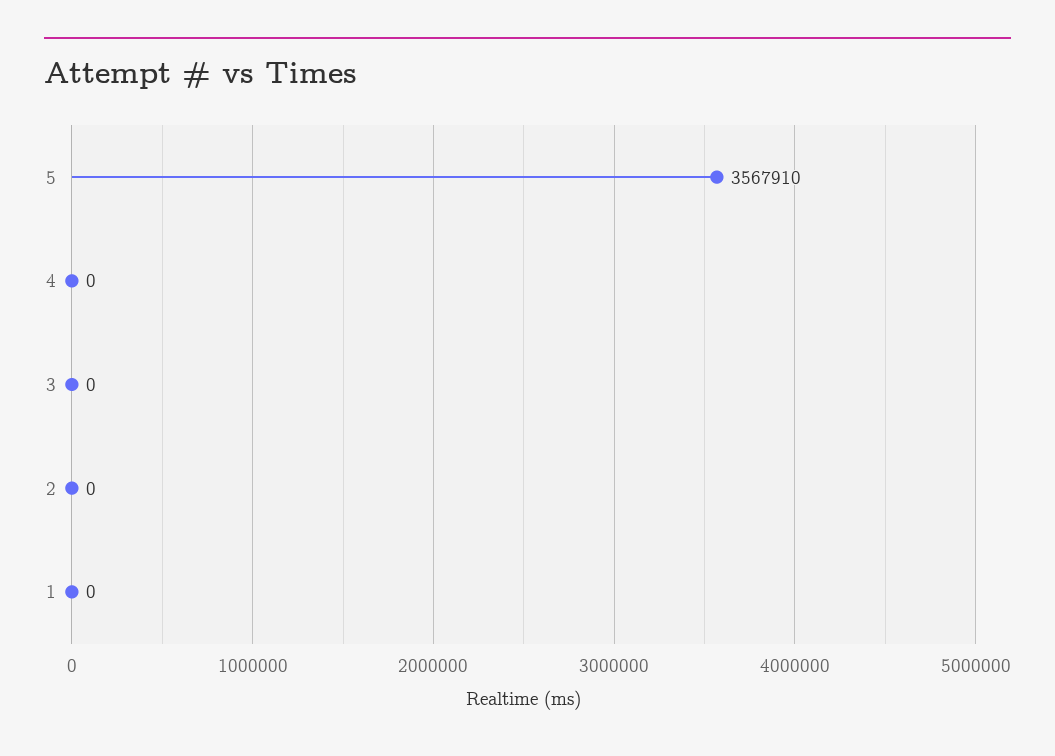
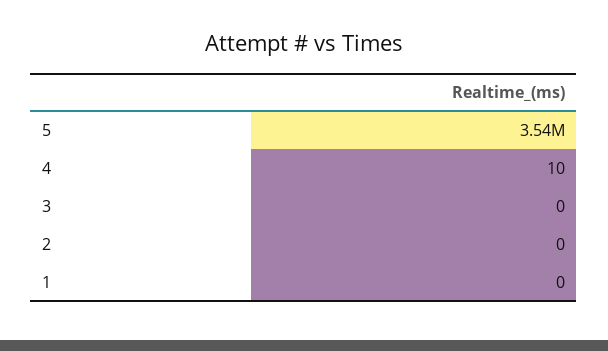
  {
-   "5": 3567910,
+   "5": 3540000,
-   "4": 0,
+   "4": 10,
    "3": 0,
    "2": 0,
    "1": 0
  }

